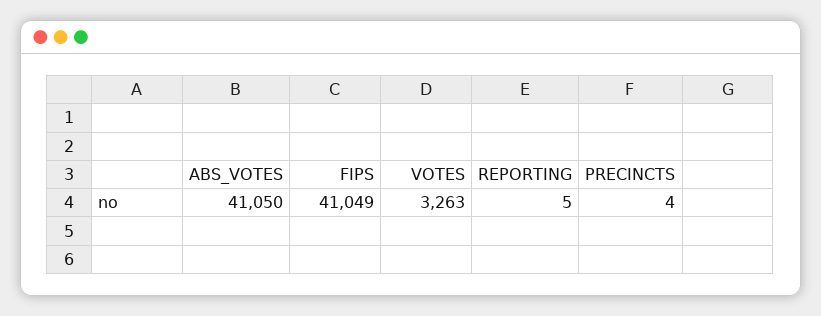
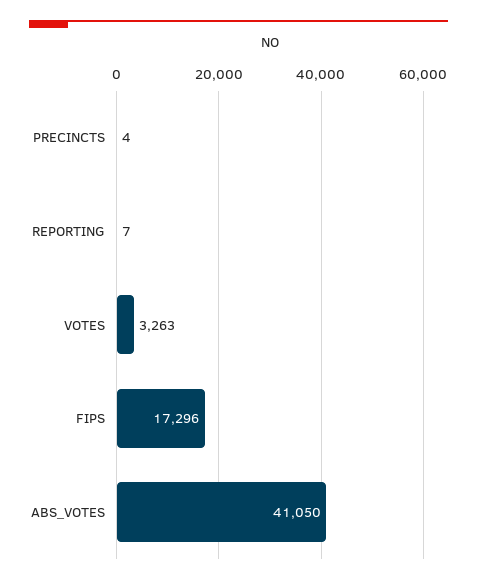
  {
    "ABS_VOTES": 41050,
-   "FIPS": 41049,
+   "FIPS": 17296,
    "VOTES": 3263,
-   "REPORTING": 5,
+   "REPORTING": 7,
    "PRECINCTS": 4
  }

